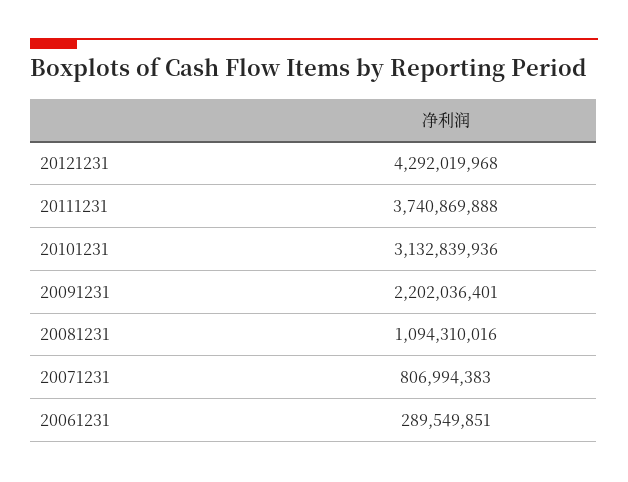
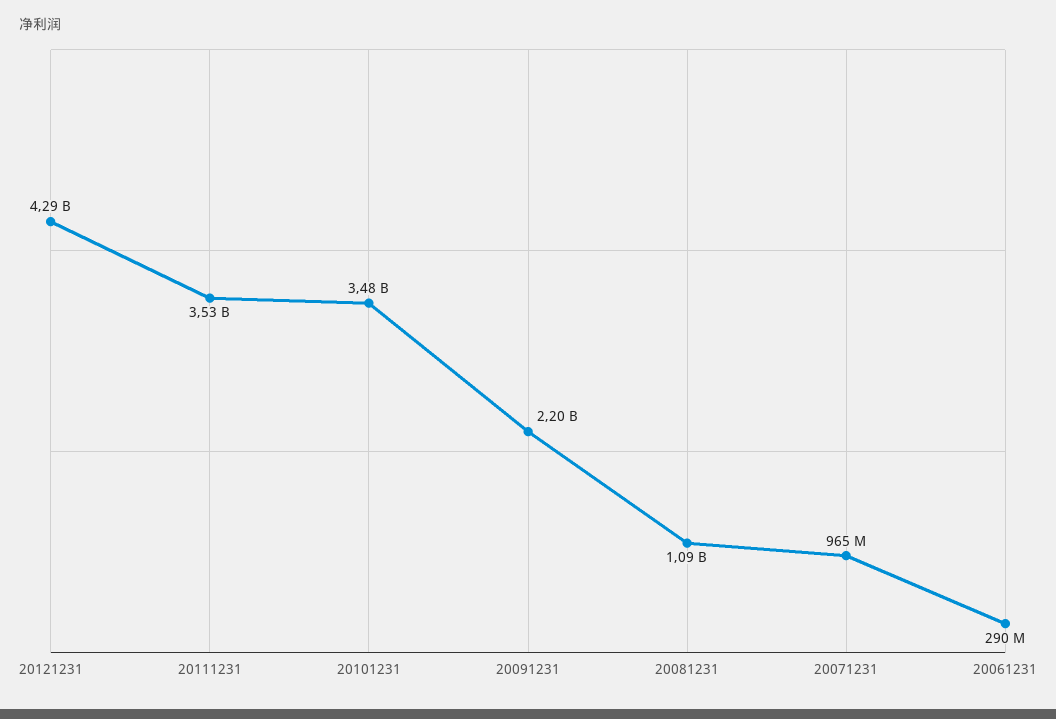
  {
    "20121231": 4292019968,
-   "20111231": 3740869888,
+   "20111231": 3530000000,
-   "20101231": 3132839936,
+   "20101231": 3480000000,
    "20091231": 2202036401,
    "20081231": 1094310016,
-   "20071231": 806994383,
+   "20071231": 965000000,
    "20061231": 289549851
  }

